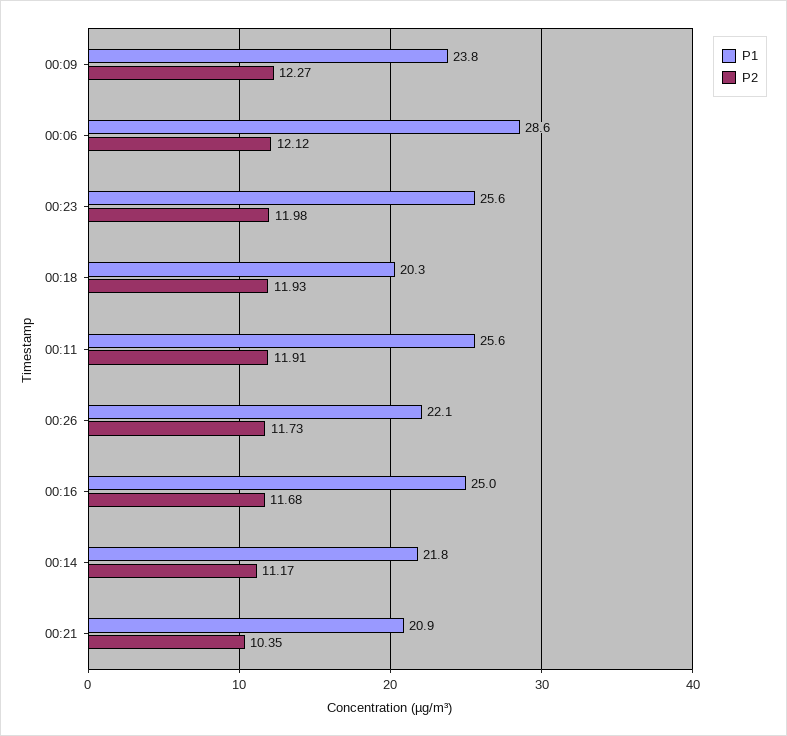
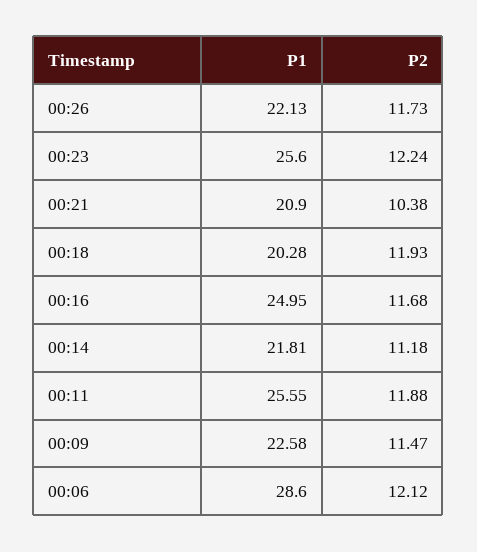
  {
    "P1": {
-     "00:09": 23.8,
+     "00:09": 22.58,
      "00:06": 28.6,
      "00:23": 25.6,
      "00:18": 20.28,
      "00:11": 25.55,
      "00:26": 22.13,
      "00:16": 24.95,
      "00:14": 21.81,
      "00:21": 20.9
    },
    "P2": {
-     "00:09": 12.27,
+     "00:09": 11.47,
      "00:06": 12.12,
-     "00:23": 11.98,
+     "00:23": 12.24,
      "00:18": 11.93,
-     "00:11": 11.91,
+     "00:11": 11.88,
      "00:26": 11.73,
      "00:16": 11.68,
-     "00:14": 11.17,
+     "00:14": 11.18,
-     "00:21": 10.35
+     "00:21": 10.38
    }
  }

